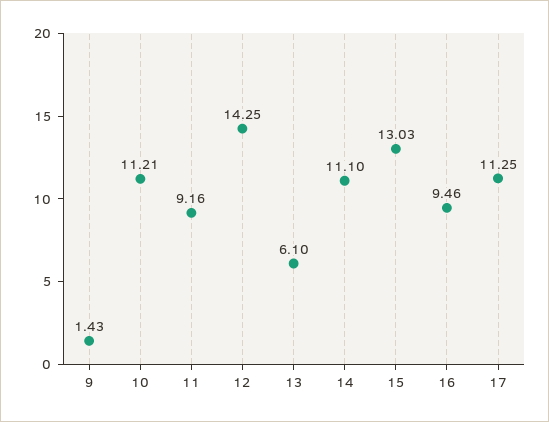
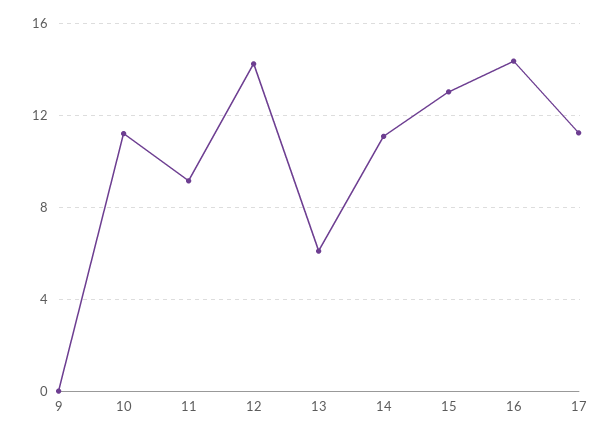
  {
-   "9": 1.43,
+   "9": 0,
    "10": 11.21,
    "11": 9.16,
    "12": 14.25,
    "13": 6.1,
    "14": 11.1,
    "15": 13.03,
-   "16": 9.46,
+   "16": 14.5,
    "17": 11.25
  }

